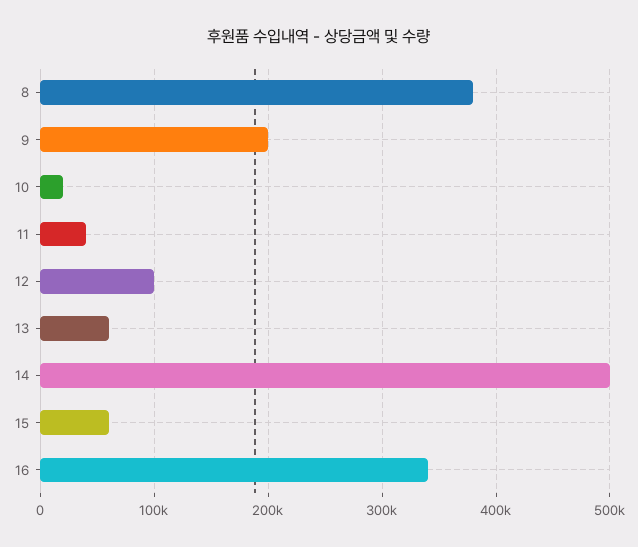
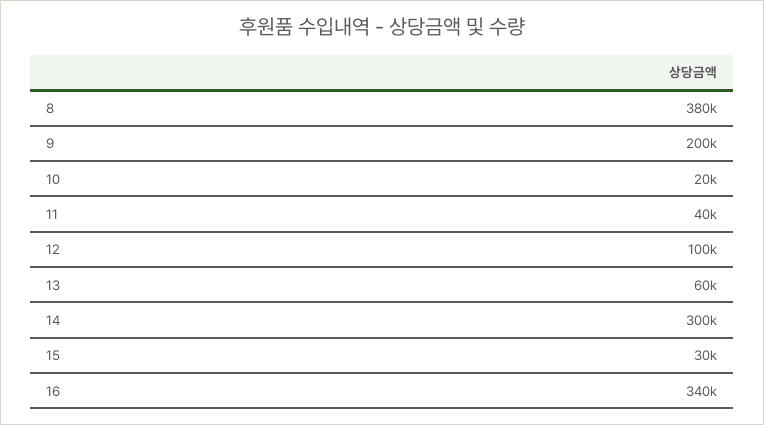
  {
    "8": 380000,
    "9": 200000,
    "10": 20000,
    "11": 40000,
    "12": 100000,
    "13": 60000,
-   "14": 500000,
+   "14": 300000,
-   "15": 60000,
+   "15": 30000,
    "16": 340000
  }

